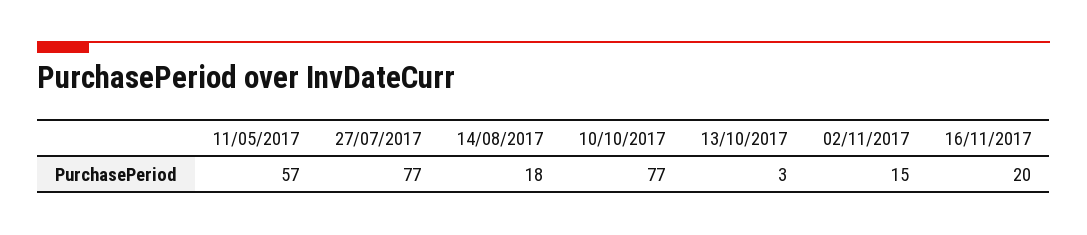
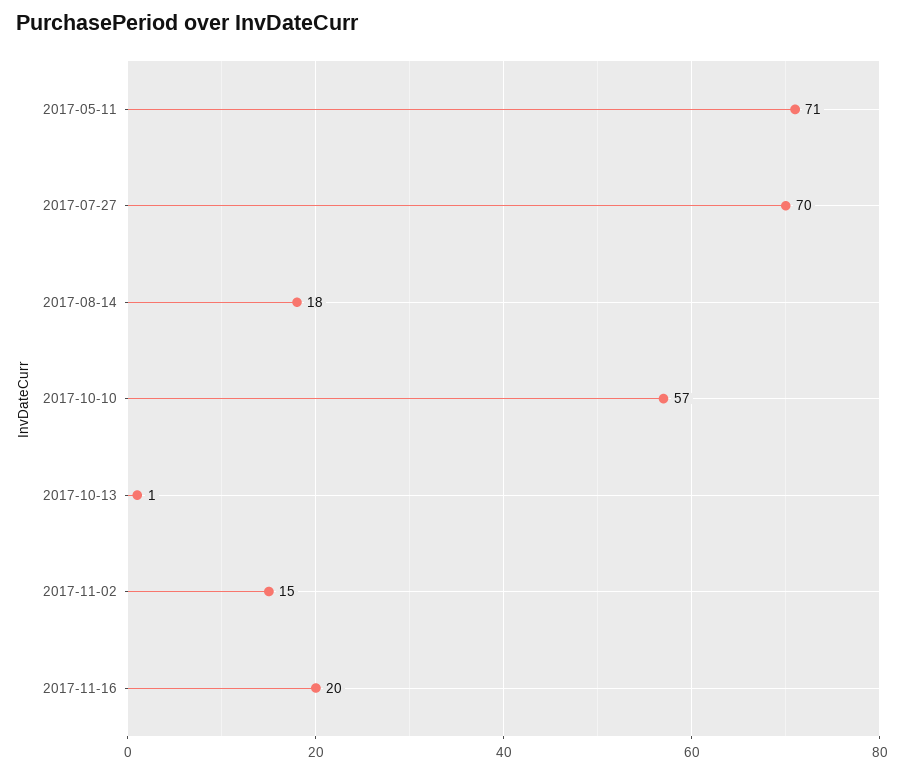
  {
-   "11/05/2017": 57,
+   "11/05/2017": 71,
-   "27/07/2017": 77,
+   "27/07/2017": 70,
    "14/08/2017": 18,
-   "10/10/2017": 77,
+   "10/10/2017": 57,
-   "13/10/2017": 3,
+   "13/10/2017": 1,
    "02/11/2017": 15,
    "16/11/2017": 20
  }

